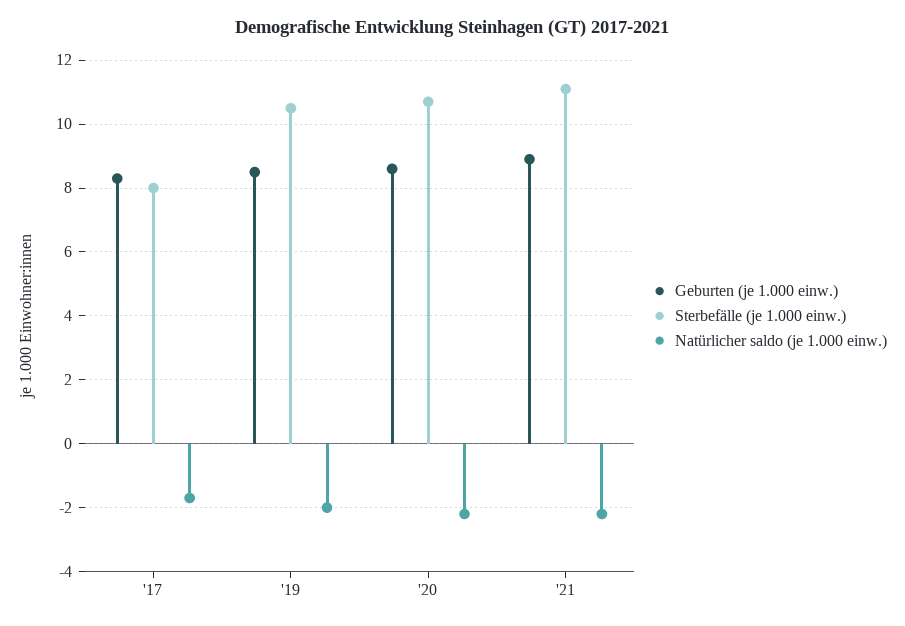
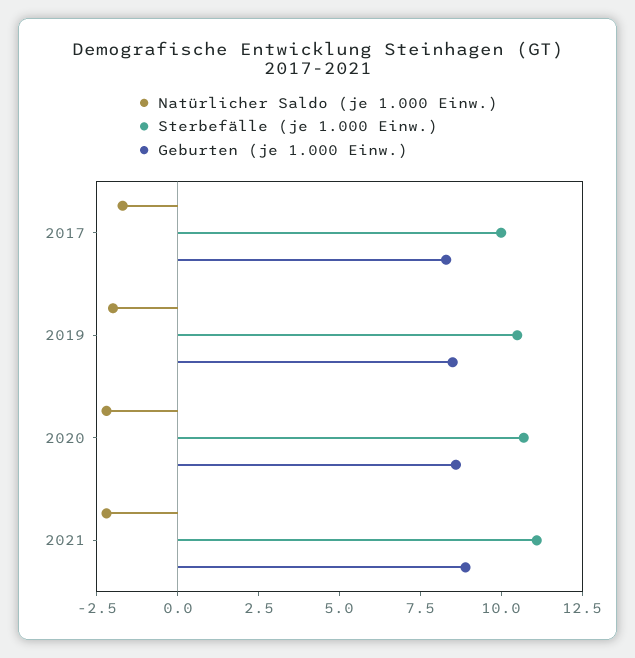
  {
    "Geburten (je 1.000 einw.)": {
      "'17": 8.5,
      "'19": 8.5,
      "'20": 8.5,
      "'21": 9
    },
    "Sterbefälle (je 1.000 einw.)": {
-     "'17": 8,
+     "'17": 10,
      "'19": 10.5,
      "'20": 10.5,
      "'21": 11
    },
    "Natürlicher saldo (je 1.000 einw.)": {
      "'17": -1.5,
      "'19": -2,
      "'20": -2,
      "'21": -2
    }
  }

